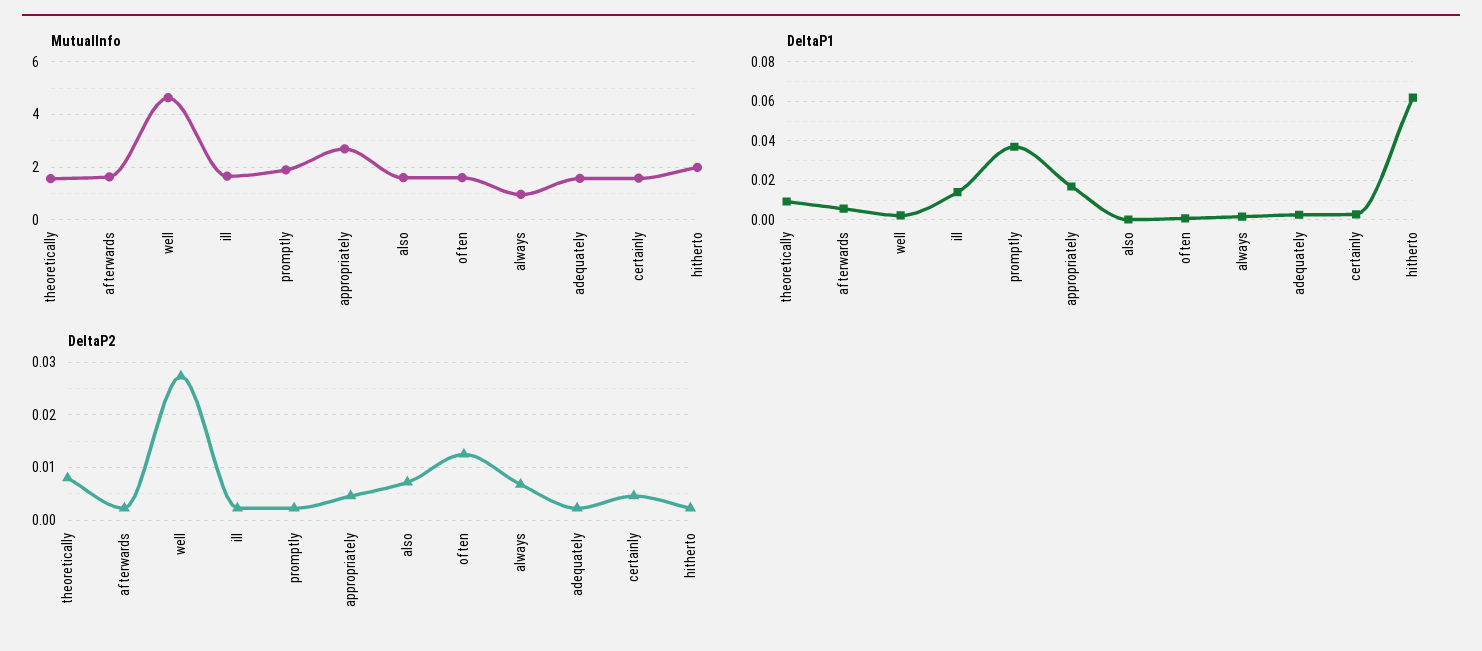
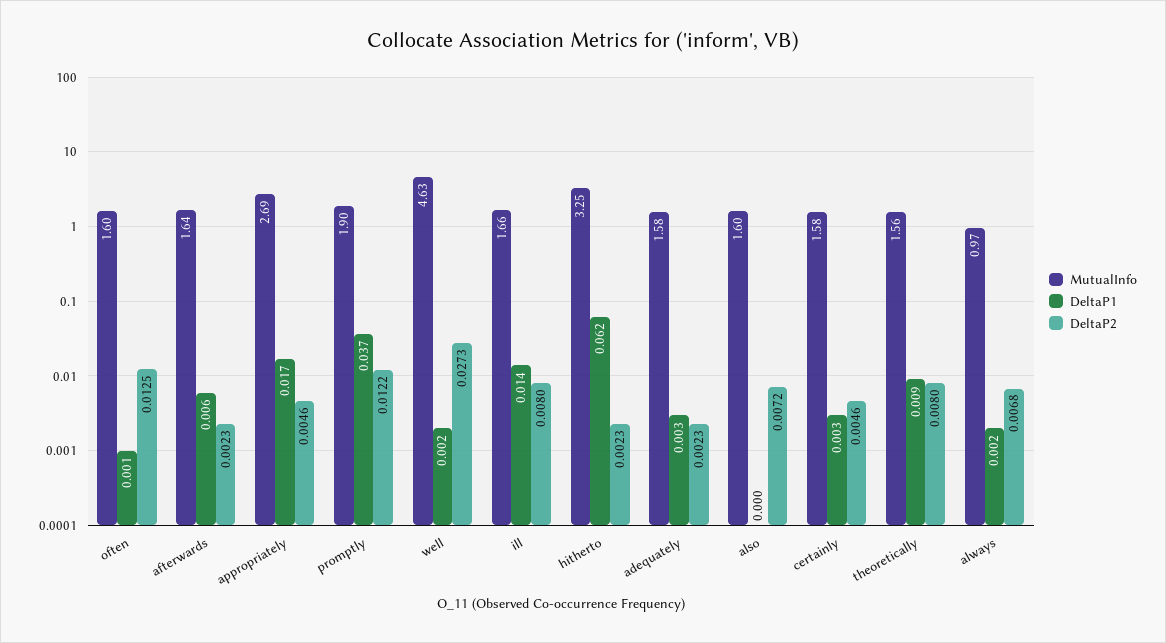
  {
    "MutualInfo": {
      "theoretically": 1.56,
      "afterwards": 1.64,
      "well": 4.63,
      "ill": 1.66,
      "promptly": 1.9,
      "appropriately": 2.69,
      "also": 1.6,
      "often": 1.6,
      "always": 0.97,
      "adequately": 1.58,
      "certainly": 1.58,
-     "hitherto": 2
+     "hitherto": 3.25
    },
    "DeltaP1": {
      "theoretically": 0.009,
      "afterwards": 0.006,
      "well": 0.002,
      "ill": 0.014,
      "promptly": 0.037,
      "appropriately": 0.017,
      "also": 0,
      "often": 0.001,
      "always": 0.002,
      "adequately": 0.003,
      "certainly": 0.003,
      "hitherto": 0.062
    },
    "DeltaP2": {
      "theoretically": 0.008,
      "afterwards": 0.0023,
      "well": 0.0273,
-     "ill": 0.002,
+     "ill": 0.008,
-     "promptly": 0.002,
+     "promptly": 0.0122,
      "appropriately": 0.0046,
      "also": 0.0072,
      "often": 0.0125,
      "always": 0.0068,
      "adequately": 0.0023,
      "certainly": 0.0046,
      "hitherto": 0.0023
    }
  }

